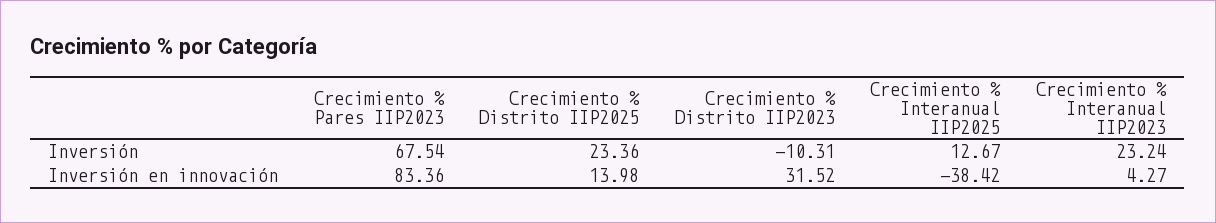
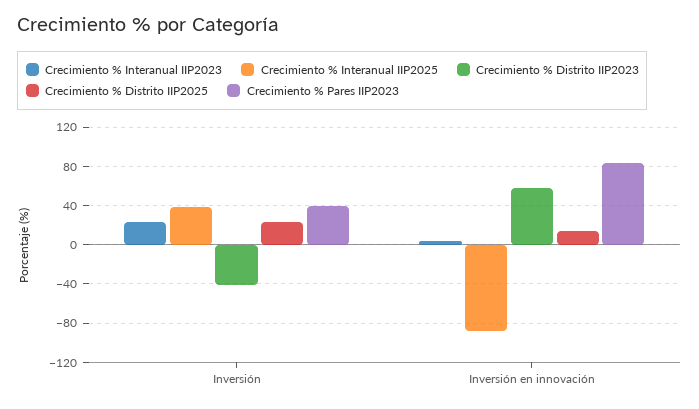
  {
    "Crecimiento % Pares IIP2023": {
-     "Inversión": 67.54,
+     "Inversión": 40,
      "Inversión en innovación": 83.36
    },
    "Crecimiento % Distrito IIP2025": {
      "Inversión": 23.36,
      "Inversión en innovación": 13.98
    },
    "Crecimiento % Distrito IIP2023": {
-     "Inversión": -10.31,
+     "Inversión": -40,
-     "Inversión en innovación": 31.52
+     "Inversión en innovación": 60
    },
    "Crecimiento % Interanual IIP2025": {
-     "Inversión": 12.67,
+     "Inversión": 40,
-     "Inversión en innovación": -38.42
+     "Inversión en innovación": -90
    },
    "Crecimiento % Interanual IIP2023": {
      "Inversión": 23.24,
      "Inversión en innovación": 4.27
    }
  }

